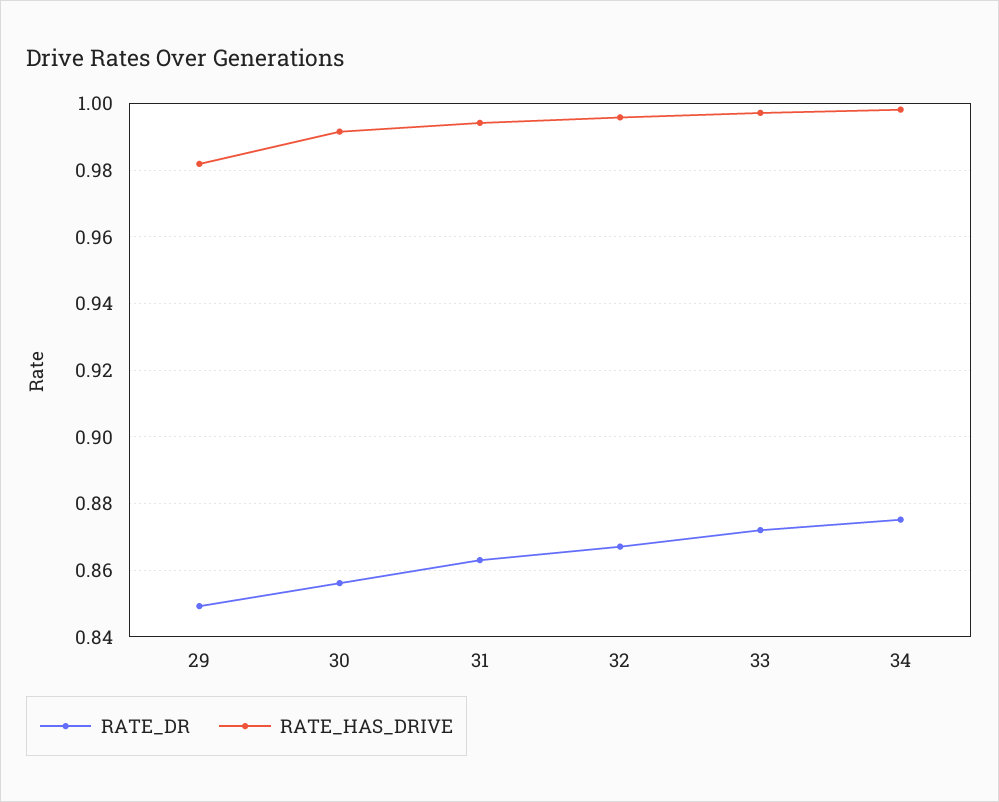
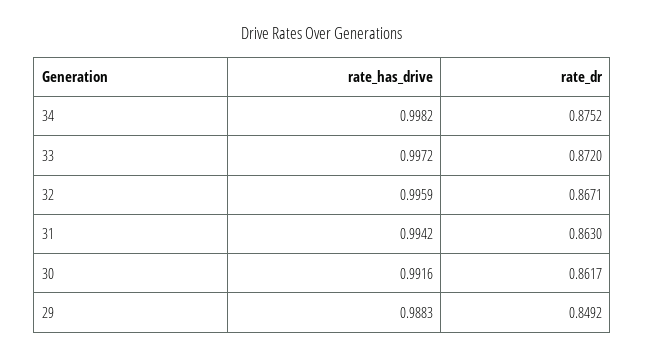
  {
    "RATE_DR": {
      "29": 0.8492,
-     "30": 0.856,
+     "30": 0.8617,
      "31": 0.863,
      "32": 0.8671,
      "33": 0.872,
      "34": 0.8752
    },
    "RATE_HAS_DRIVE": {
-     "29": 0.982,
+     "29": 0.9883,
      "30": 0.9916,
      "31": 0.9942,
      "32": 0.9959,
      "33": 0.9972,
      "34": 0.9982
    }
  }

